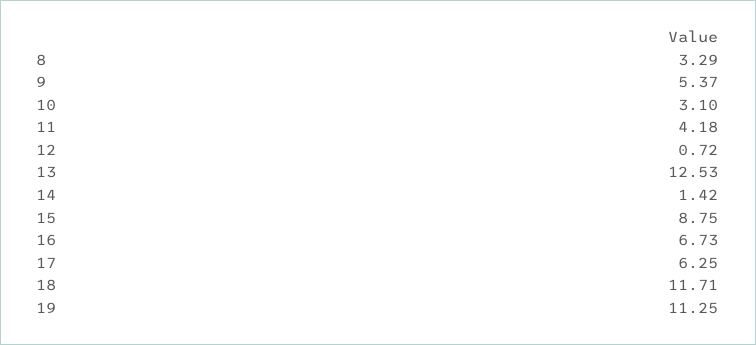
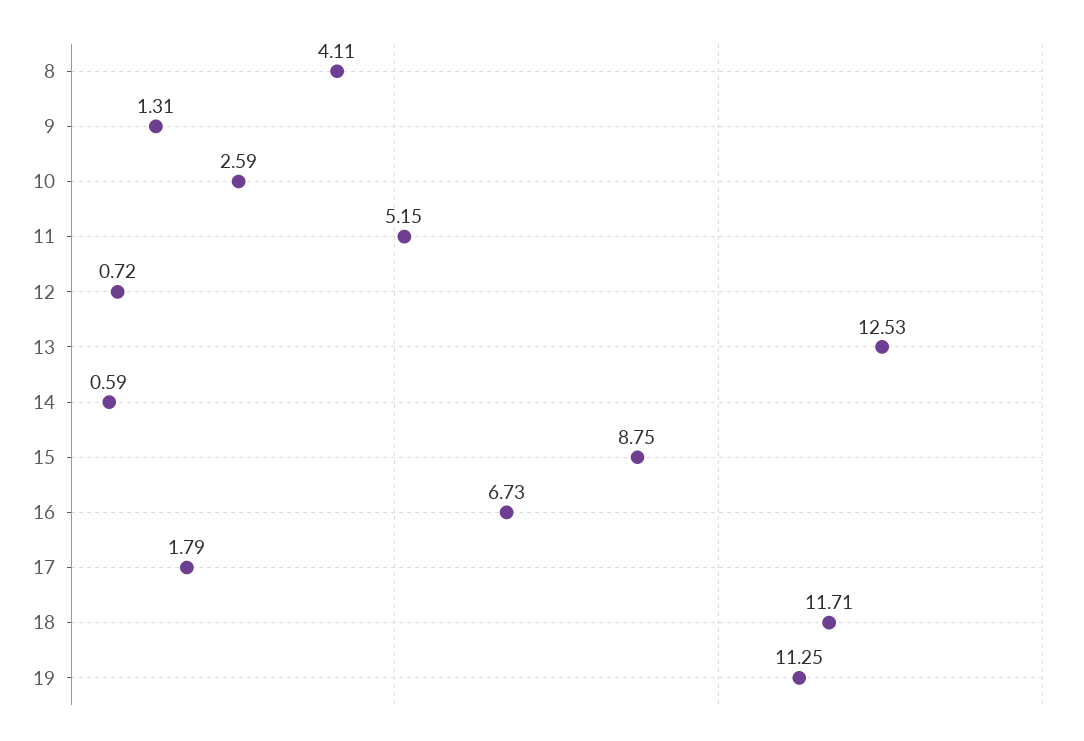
  {
-   "8": 3.29,
+   "8": 4.11,
-   "9": 5.37,
+   "9": 1.31,
-   "10": 3.1,
+   "10": 2.59,
-   "11": 4.18,
+   "11": 5.15,
    "12": 0.72,
    "13": 12.53,
-   "14": 1.42,
+   "14": 0.59,
    "15": 8.75,
    "16": 6.73,
-   "17": 6.25,
+   "17": 1.79,
    "18": 11.71,
    "19": 11.25
  }

